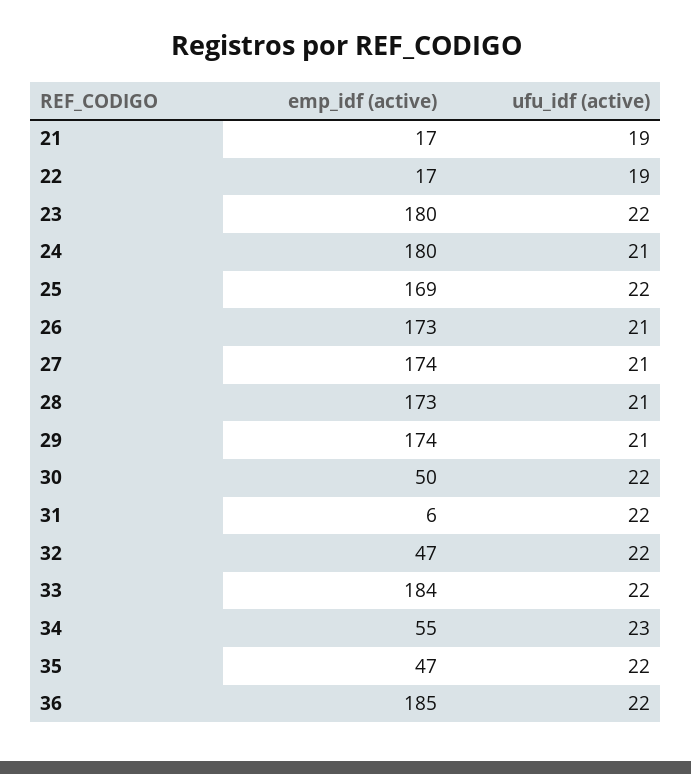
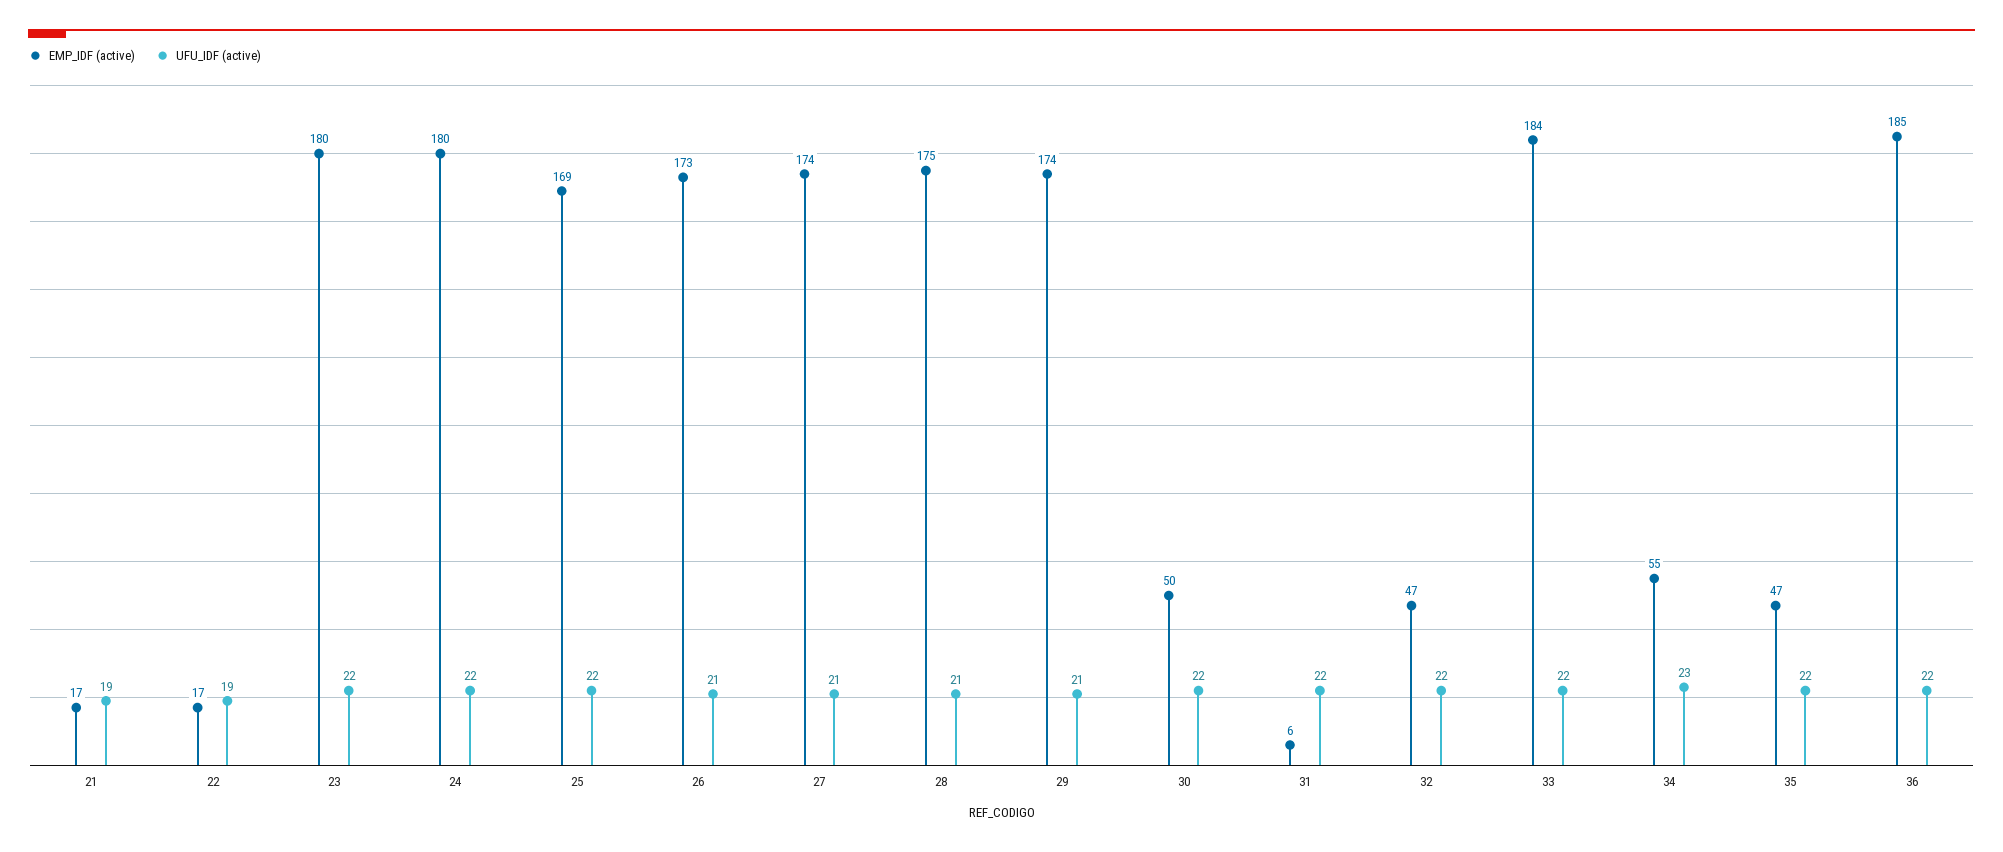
  {
    "emp_idf (active)": {
      "21": 17,
      "22": 17,
      "23": 180,
      "24": 180,
      "25": 169,
      "26": 173,
      "27": 174,
-     "28": 173,
+     "28": 175,
      "29": 174,
      "30": 50,
      "31": 6,
      "32": 47,
      "33": 184,
      "34": 55,
      "35": 47,
      "36": 185
    },
    "ufu_idf (active)": {
      "21": 19,
      "22": 19,
      "23": 22,
-     "24": 21,
+     "24": 22,
      "25": 22,
      "26": 21,
      "27": 21,
      "28": 21,
      "29": 21,
      "30": 22,
      "31": 22,
      "32": 22,
      "33": 22,
      "34": 23,
      "35": 22,
      "36": 22
    }
  }

